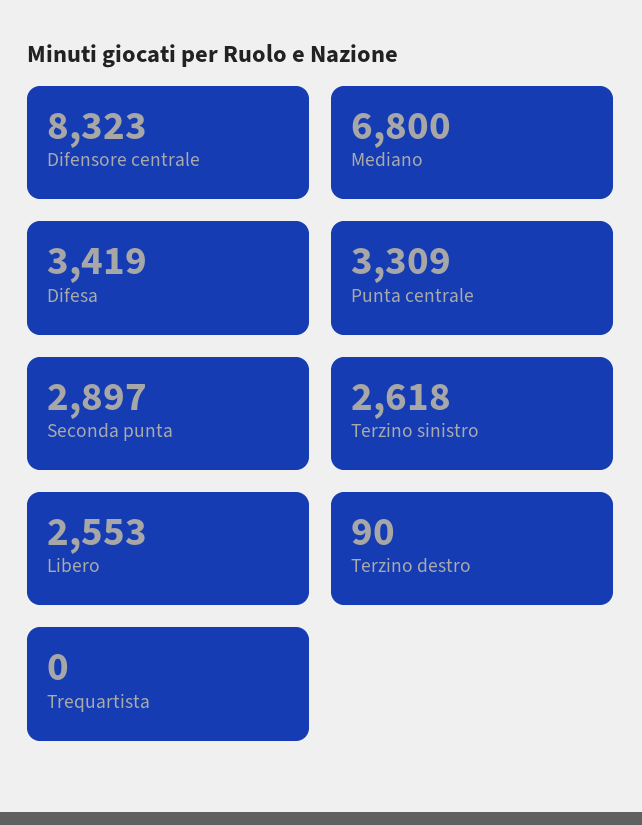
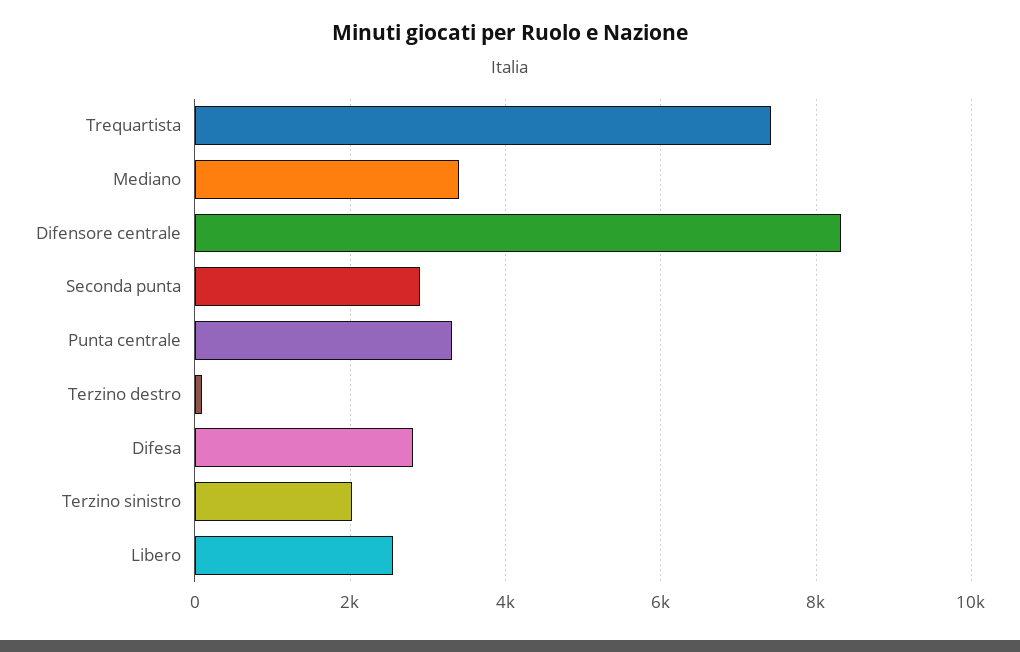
  {
    "Difensore centrale": 8323,
-   "Mediano": 6800,
+   "Mediano": 3400,
-   "Difesa": 3419,
+   "Difesa": 2800,
    "Punta centrale": 3309,
    "Seconda punta": 2897,
-   "Terzino sinistro": 2618,
+   "Terzino sinistro": 2000,
    "Libero": 2553,
    "Terzino destro": 90,
-   "Trequartista": 0
+   "Trequartista": 7400
  }

